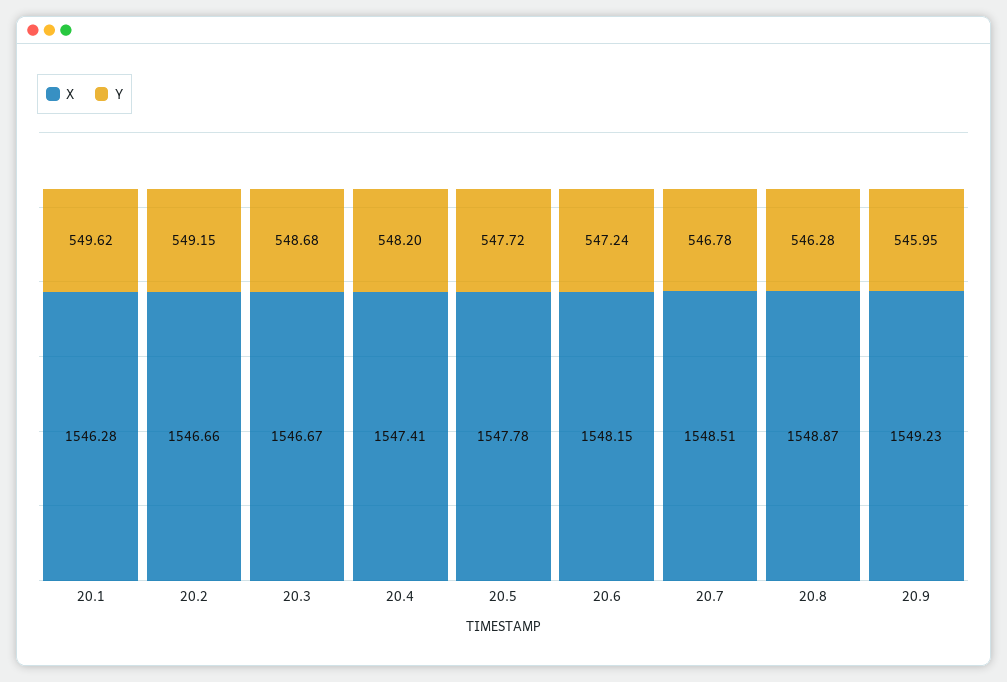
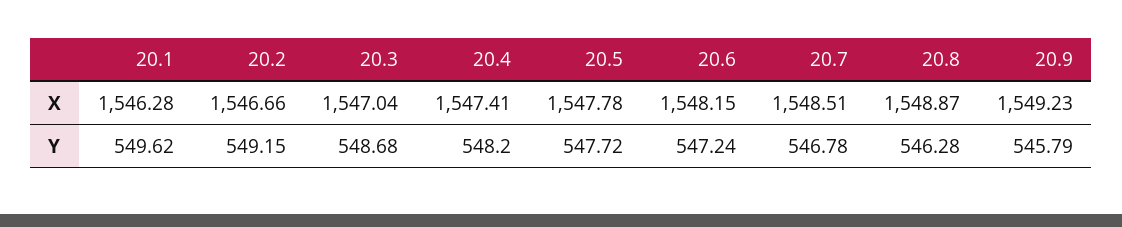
  {
    "X": {
      "20.1": 1546.28,
      "20.2": 1546.66,
-     "20.3": 1546.67,
+     "20.3": 1547.04,
      "20.4": 1547.41,
      "20.5": 1547.78,
      "20.6": 1548.15,
      "20.7": 1548.51,
      "20.8": 1548.87,
      "20.9": 1549.23
    },
    "Y": {
      "20.1": 549.62,
      "20.2": 549.15,
      "20.3": 548.68,
      "20.4": 548.2,
      "20.5": 547.72,
      "20.6": 547.24,
      "20.7": 546.78,
      "20.8": 546.28,
-     "20.9": 545.95
+     "20.9": 545.79
    }
  }

